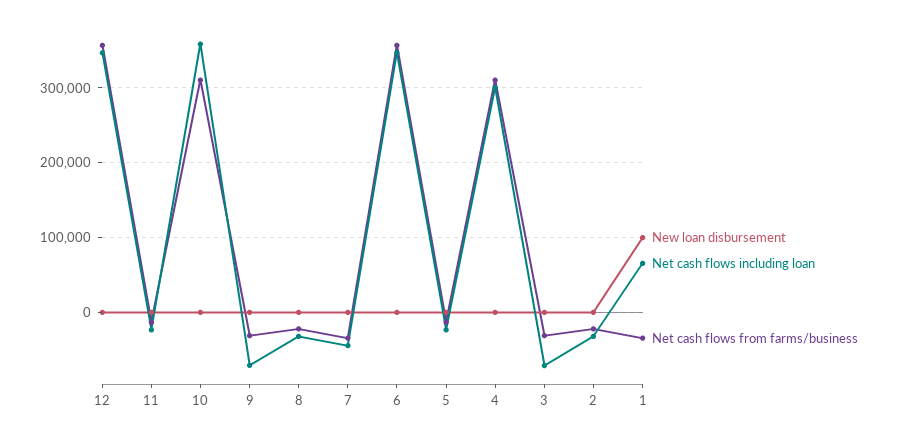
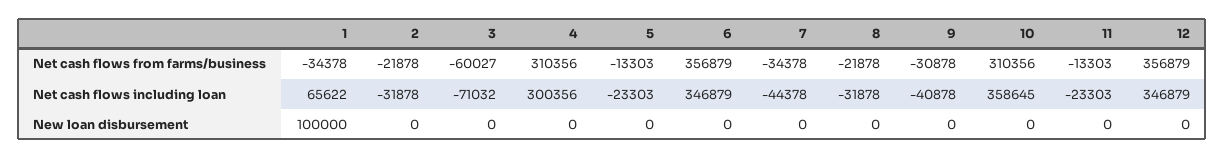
  {
    "New loan disbursement": {
      "12": 0,
      "11": 0,
      "10": 0,
      "9": 0,
      "8": 0,
      "7": 0,
      "6": 0,
      "5": 0,
      "4": 0,
      "3": 0,
      "2": 0,
      "1": 100000
    },
    "Net cash flows including loan": {
      "12": 346879,
      "11": -23303,
      "10": 358645,
-     "9": -70000,
+     "9": -40878,
      "8": -31878,
      "7": -44378,
      "6": 346879,
      "5": -23303,
      "4": 300356,
      "3": -71032,
      "2": -31878,
      "1": 65622
    },
    "Net cash flows from farms/business": {
      "12": 356879,
      "11": -13303,
      "10": 310356,
      "9": -30878,
      "8": -21878,
      "7": -34378,
      "6": 356879,
      "5": -13303,
      "4": 310356,
-     "3": -30000,
+     "3": -60027,
      "2": -21878,
      "1": -34378
    }
  }

